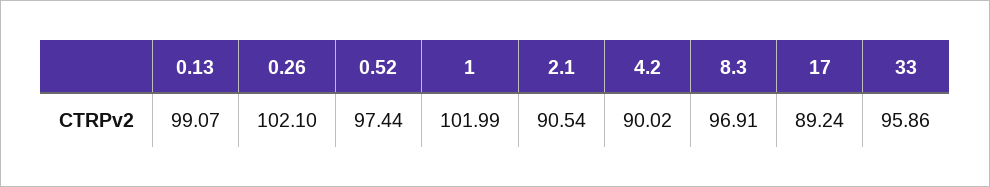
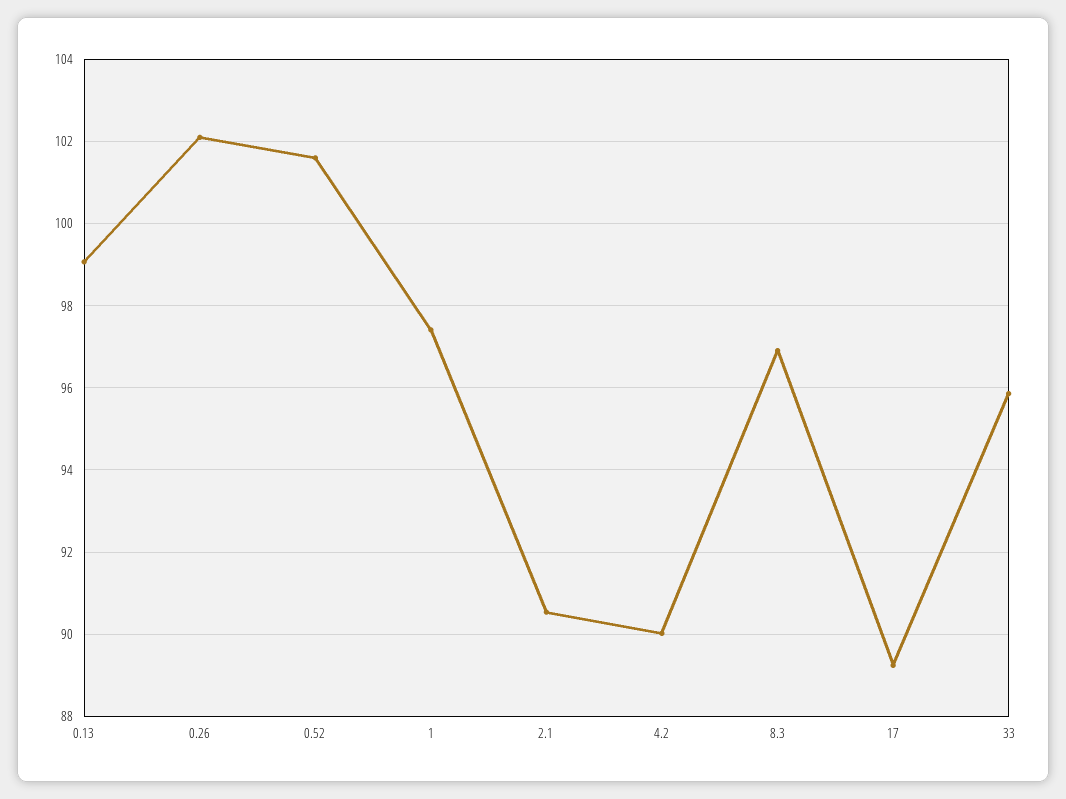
  {
    "0.13": 99.07,
    "0.26": 102.1,
-   "0.52": 97.44,
+   "0.52": 101.6,
-   "1": 101.99,
+   "1": 97.4,
    "2.1": 90.54,
    "4.2": 90.02,
    "8.3": 96.91,
    "17": 89.24,
    "33": 95.86
  }

